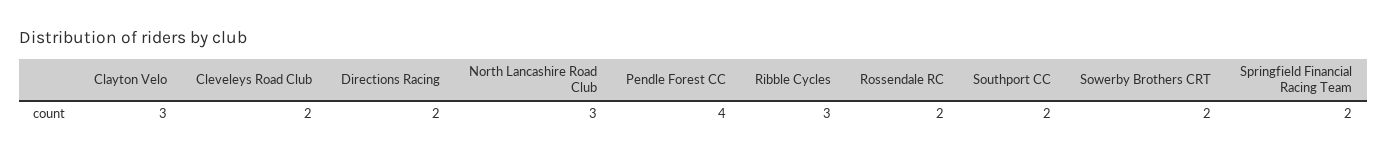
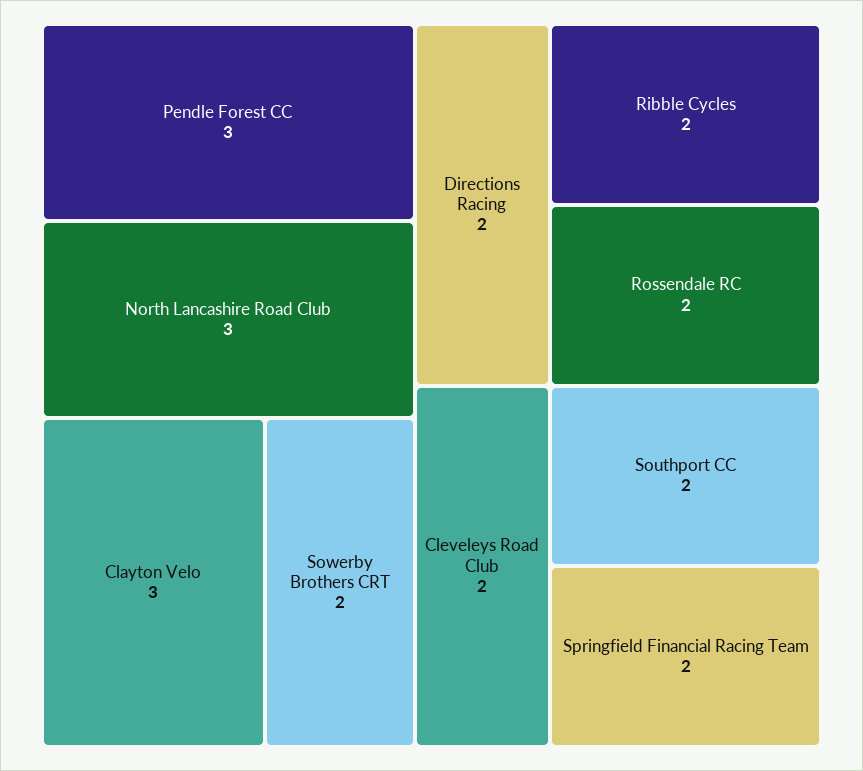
  {
    "Clayton Velo": 3,
    "Cleveleys Road Club": 2,
    "Directions Racing": 2,
    "North Lancashire Road Club": 3,
-   "Pendle Forest CC": 4,
+   "Pendle Forest CC": 3,
-   "Ribble Cycles": 3,
+   "Ribble Cycles": 2,
    "Rossendale RC": 2,
    "Southport CC": 2,
    "Sowerby Brothers CRT": 2,
    "Springfield Financial Racing Team": 2
  }

